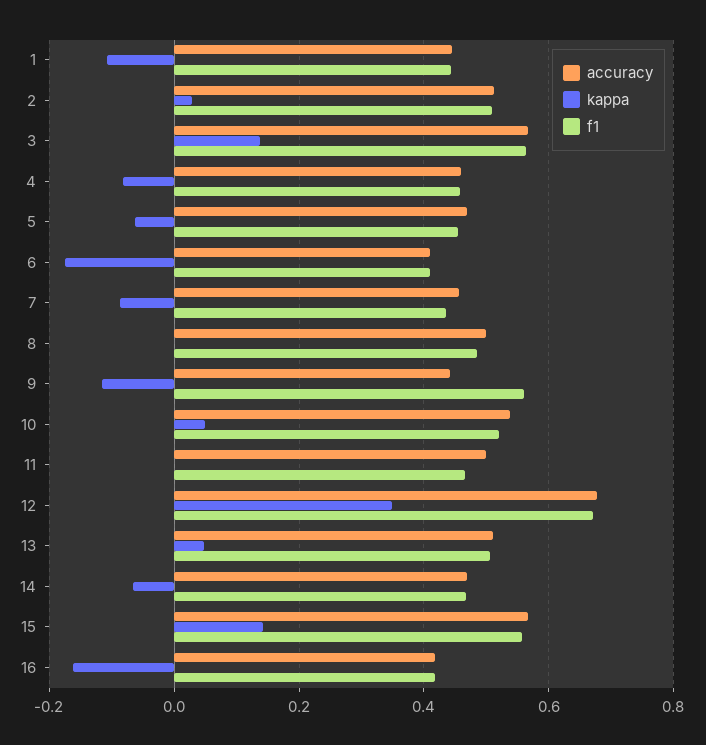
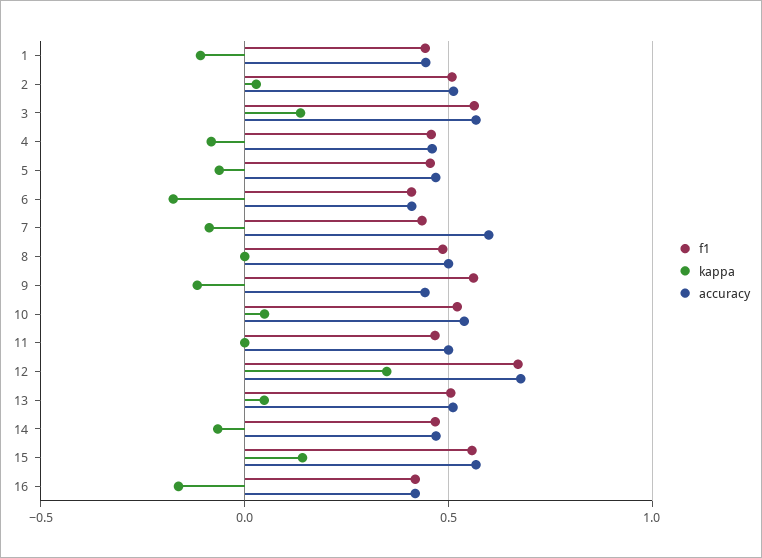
  {
    "accuracy": {
      "1": 0.44,
      "2": 0.52,
      "3": 0.56,
      "4": 0.46,
      "5": 0.46,
      "6": 0.4,
-     "7": 0.46,
+     "7": 0.6,
      "8": 0.5,
      "9": 0.44,
      "10": 0.54,
      "11": 0.5,
      "12": 0.68,
      "13": 0.52,
      "14": 0.46,
      "15": 0.56,
      "16": 0.42
    },
    "kappa": {
      "1": -0.1,
      "2": 0.02,
      "3": 0.14,
      "4": -0.08,
      "5": -0.06,
      "6": -0.18,
      "7": -0.08,
      "8": 0,
      "9": -0.12,
      "10": 0.04,
      "11": 0,
      "12": 0.34,
      "13": 0.04,
      "14": -0.06,
      "15": 0.14,
      "16": -0.16
    },
    "f1": {
      "1": 0.44,
      "2": 0.5,
      "3": 0.56,
      "4": 0.46,
      "5": 0.46,
      "6": 0.4,
      "7": 0.44,
      "8": 0.48,
      "9": 0.56,
      "10": 0.52,
      "11": 0.46,
      "12": 0.68,
      "13": 0.5,
      "14": 0.46,
      "15": 0.56,
      "16": 0.42
    }
  }

